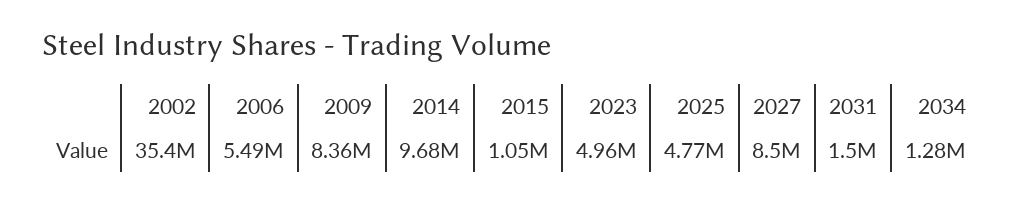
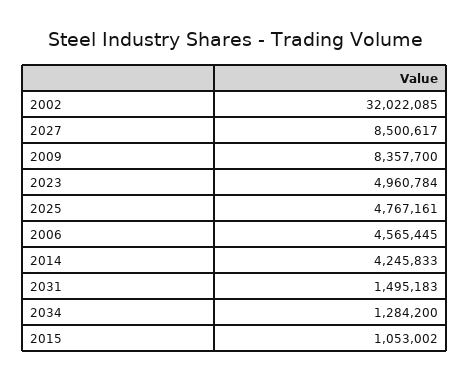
  {
-   "2002": 35400000,
+   "2002": 32022085,
-   "2006": 5490000,
+   "2006": 4565445,
    "2009": 8357700,
-   "2014": 9680000,
+   "2014": 4245833,
    "2015": 1053002,
    "2023": 4960784,
    "2025": 4767161,
    "2027": 8500617,
    "2031": 1495183,
    "2034": 1284200
  }

